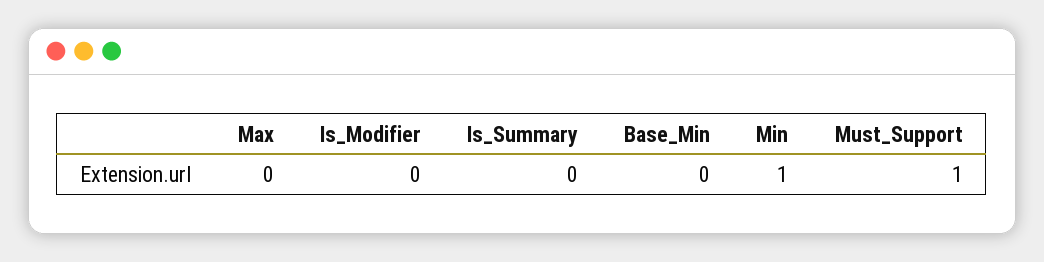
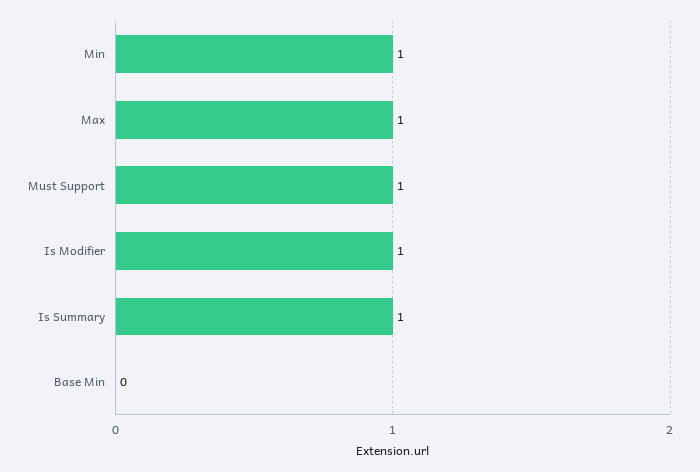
  {
-   "Max": 0,
+   "Max": 1,
-   "Is_Modifier": 0,
+   "Is_Modifier": 1,
-   "Is_Summary": 0,
+   "Is_Summary": 1,
    "Base_Min": 0,
    "Min": 1,
    "Must_Support": 1
  }

